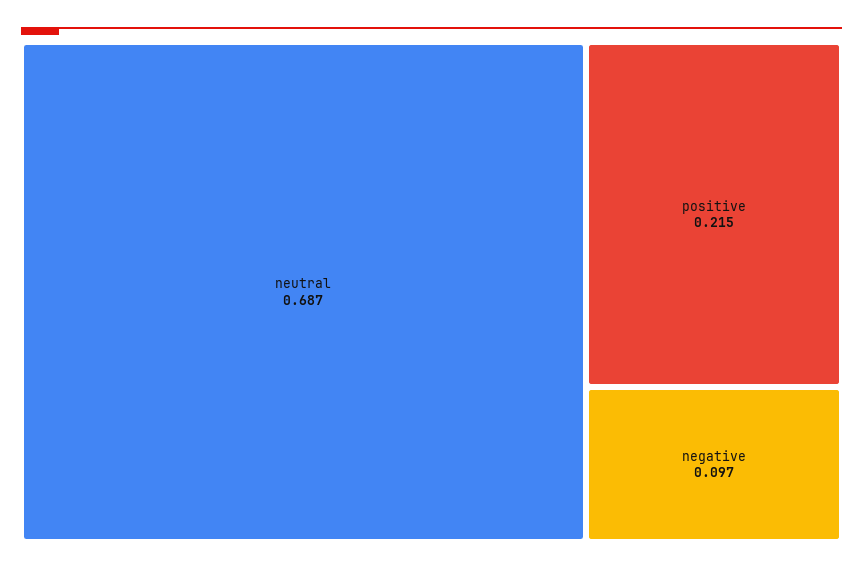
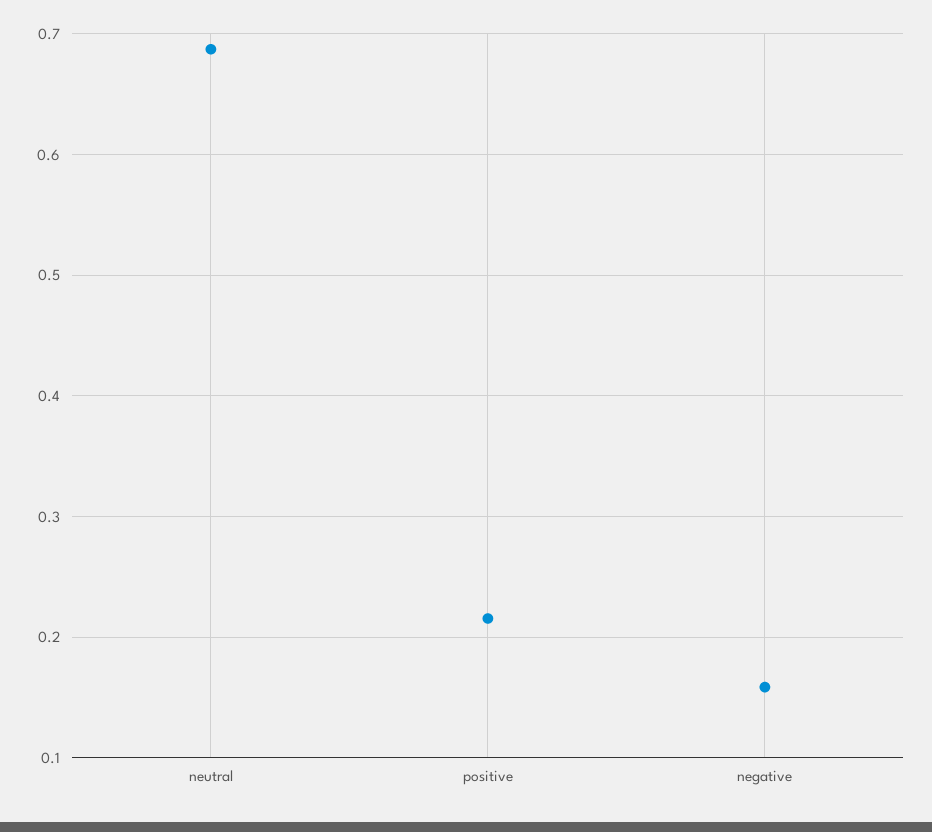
  {
    "neutral": 0.687,
    "positive": 0.215,
-   "negative": 0.097
+   "negative": 0.16
  }

